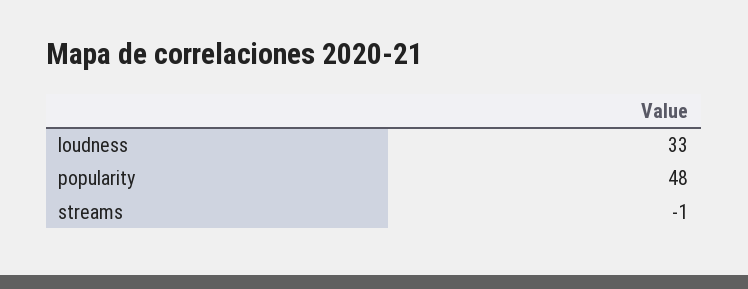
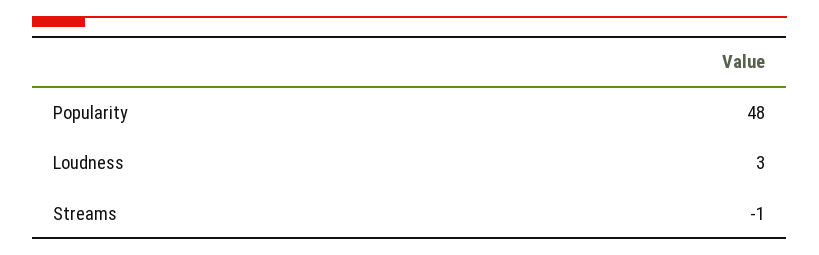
  {
-   "loudness": 33,
+   "loudness": 3,
    "popularity": 48,
    "streams": -1
  }

